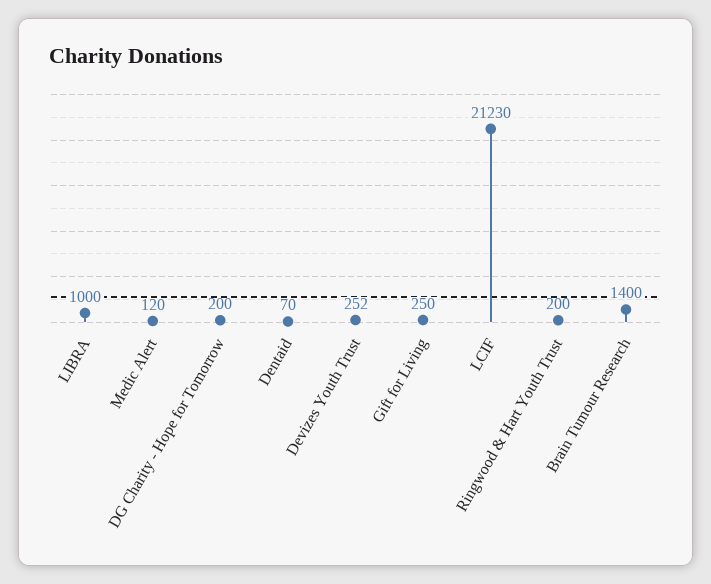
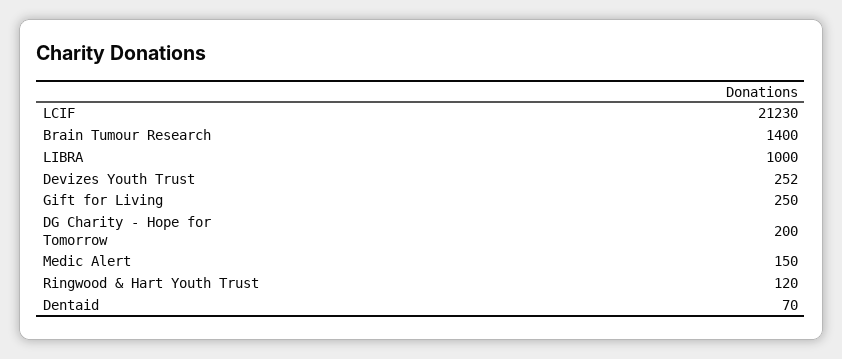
  {
    "LIBRA": 1000,
-   "Medic Alert": 120,
+   "Medic Alert": 150,
    "DG Charity - Hope for Tomorrow": 200,
    "Dentaid": 70,
    "Devizes Youth Trust": 252,
    "Gift for Living": 250,
    "LCIF": 21230,
-   "Ringwood & Hart Youth Trust": 200,
+   "Ringwood & Hart Youth Trust": 120,
    "Brain Tumour Research": 1400
  }

